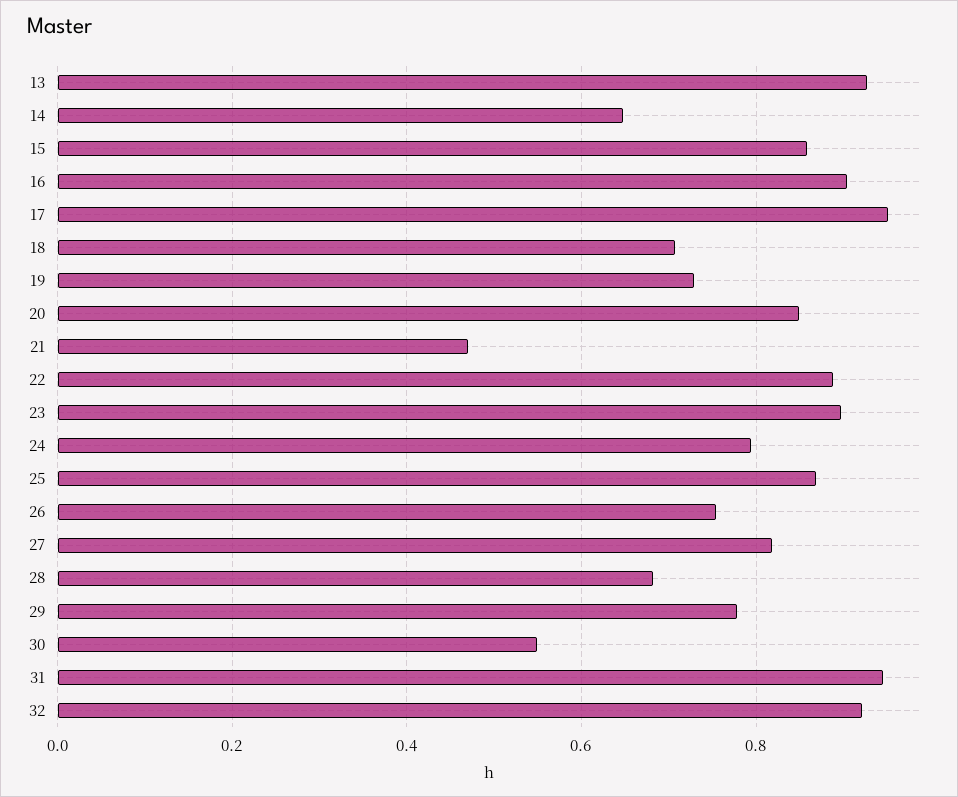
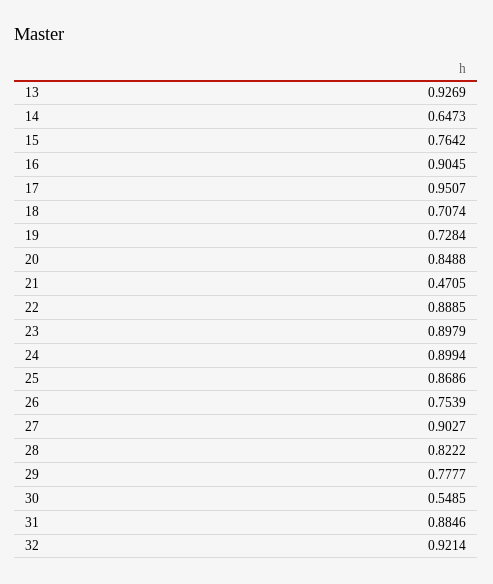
  {
    "13": 0.9269,
    "14": 0.6473,
-   "15": 0.86,
+   "15": 0.7642,
    "16": 0.9045,
    "17": 0.9507,
    "18": 0.7074,
    "19": 0.7284,
    "20": 0.8488,
    "21": 0.4705,
    "22": 0.8885,
    "23": 0.8979,
-   "24": 0.8,
+   "24": 0.8994,
    "25": 0.8686,
    "26": 0.7539,
-   "27": 0.82,
+   "27": 0.9027,
-   "28": 0.68,
+   "28": 0.8222,
    "29": 0.7777,
    "30": 0.5485,
-   "31": 0.94,
+   "31": 0.8846,
    "32": 0.9214
  }

